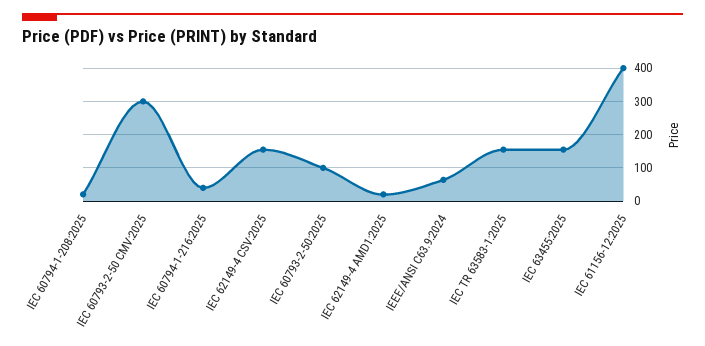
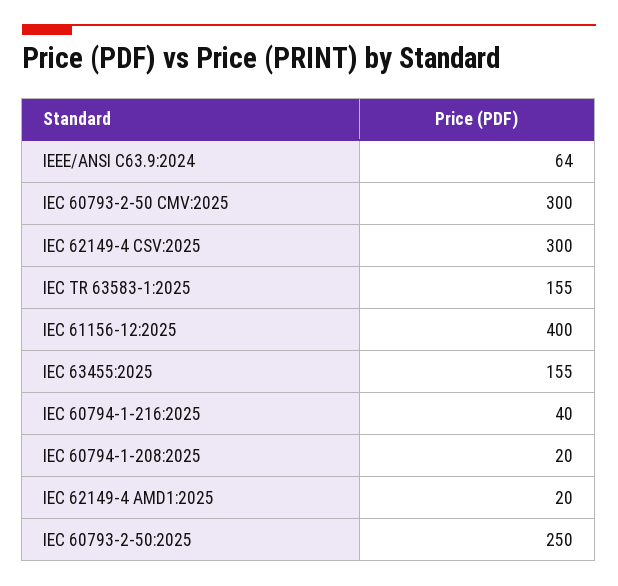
  {
    "IEC 60794-1-208:2025": 20,
    "IEC 60793-2-50 CMV:2025": 300,
    "IEC 60794-1-216:2025": 40,
-   "IEC 62149-4 CSV:2025": 160,
+   "IEC 62149-4 CSV:2025": 300,
-   "IEC 60793-2-50:2025": 100,
+   "IEC 60793-2-50:2025": 250,
    "IEC 62149-4 AMD1:2025": 20,
    "IEEE/ANSI C63.9:2024": 64,
    "IEC TR 63583-1:2025": 155,
    "IEC 63455:2025": 155,
    "IEC 61156-12:2025": 400
  }

